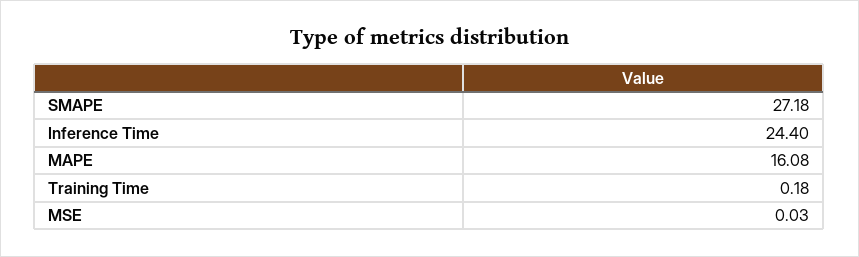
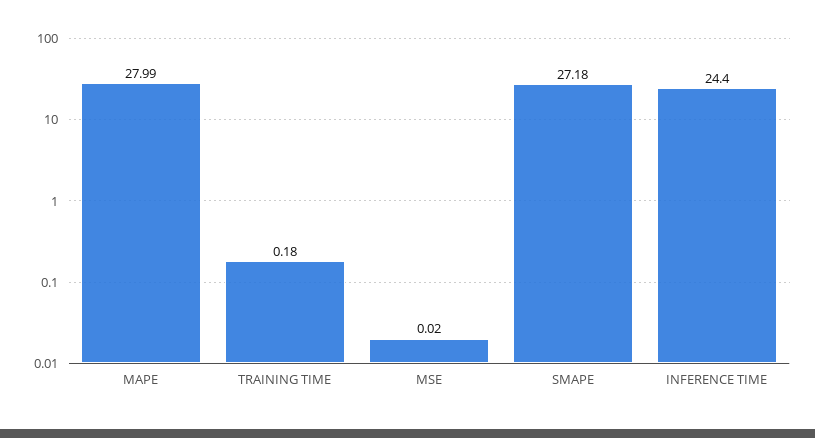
  {
    "SMAPE": 27.18,
    "Inference Time": 24.4,
-   "MAPE": 16.08,
+   "MAPE": 27.99,
    "Training Time": 0.18,
-   "MSE": 0.03
+   "MSE": 0.02
  }

